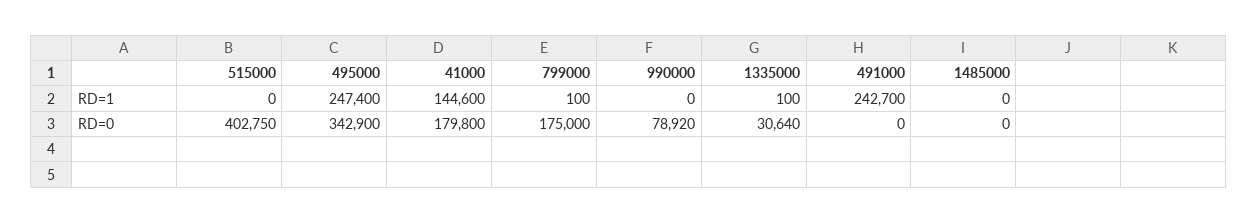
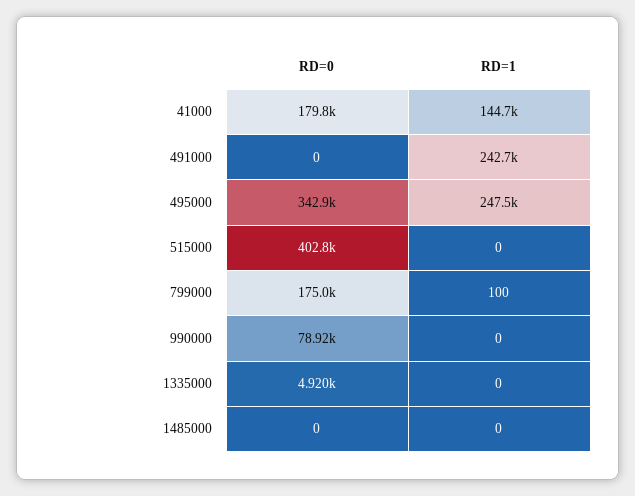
  {
    "515000": {
      "RD=1": 0,
      "RD=0": 402750
    },
    "495000": {
-     "RD=1": 247400,
+     "RD=1": 247500,
      "RD=0": 342900
    },
    "41000": {
-     "RD=1": 144600,
+     "RD=1": 144700,
      "RD=0": 179800
    },
    "799000": {
      "RD=1": 100,
      "RD=0": 175000
    },
    "990000": {
      "RD=1": 0,
      "RD=0": 78920
    },
    "1335000": {
-     "RD=1": 100,
+     "RD=1": 0,
-     "RD=0": 30640
+     "RD=0": 4920
    },
    "491000": {
      "RD=1": 242700,
      "RD=0": 0
    },
    "1485000": {
      "RD=1": 0,
      "RD=0": 0
    }
  }

